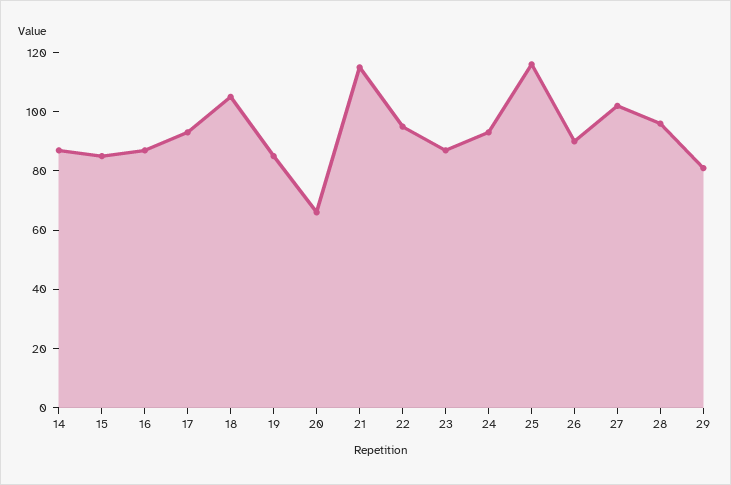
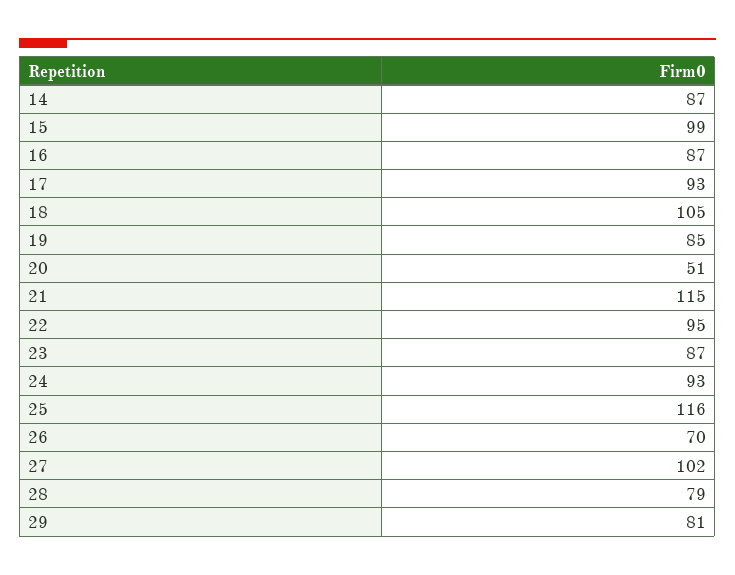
  {
    "14": 87,
-   "15": 85,
+   "15": 99,
    "16": 87,
    "17": 93,
    "18": 105,
    "19": 85,
-   "20": 65,
+   "20": 51,
    "21": 115,
    "22": 95,
    "23": 87,
    "24": 93,
    "25": 116,
-   "26": 90,
+   "26": 70,
    "27": 102,
-   "28": 95,
+   "28": 79,
    "29": 81
  }

